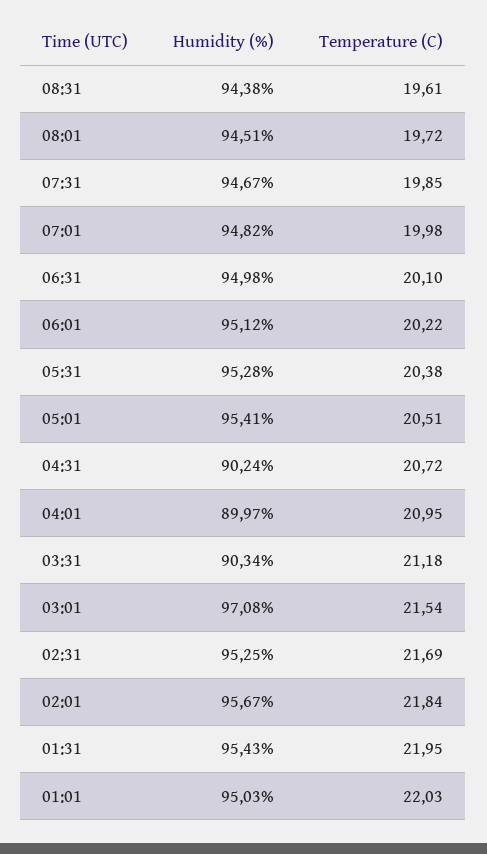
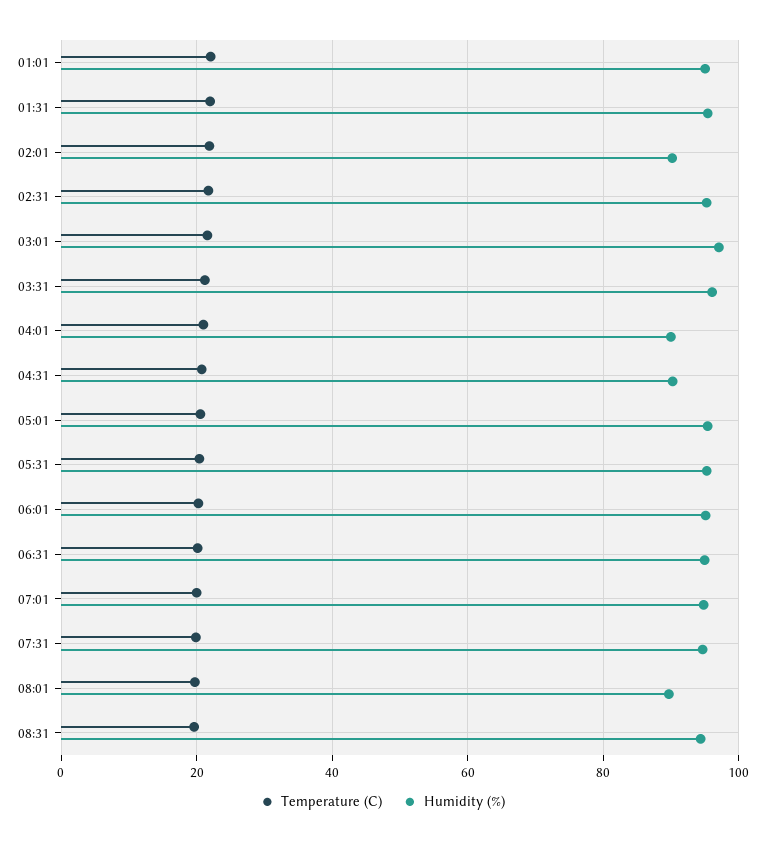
  {
    "Humidity (%)": {
      "08:31": 94.38,
-     "08:01": 94.51,
+     "08:01": 90,
      "07:31": 94.67,
      "07:01": 94.82,
      "06:31": 94.98,
      "06:01": 95.12,
      "05:31": 95.28,
      "05:01": 95.41,
      "04:31": 90.24,
      "04:01": 89.97,
-     "03:31": 90.34,
+     "03:31": 96,
      "03:01": 97.08,
      "02:31": 95.25,
-     "02:01": 95.67,
+     "02:01": 90,
      "01:31": 95.43,
      "01:01": 95.03
    },
    "Temperature (C)": {
      "08:31": 19.61,
      "08:01": 19.72,
      "07:31": 19.85,
      "07:01": 19.98,
      "06:31": 20.1,
      "06:01": 20.22,
      "05:31": 20.38,
      "05:01": 20.51,
      "04:31": 20.72,
      "04:01": 20.95,
      "03:31": 21.18,
      "03:01": 21.54,
      "02:31": 21.69,
      "02:01": 21.84,
      "01:31": 21.95,
      "01:01": 22.03
    }
  }

